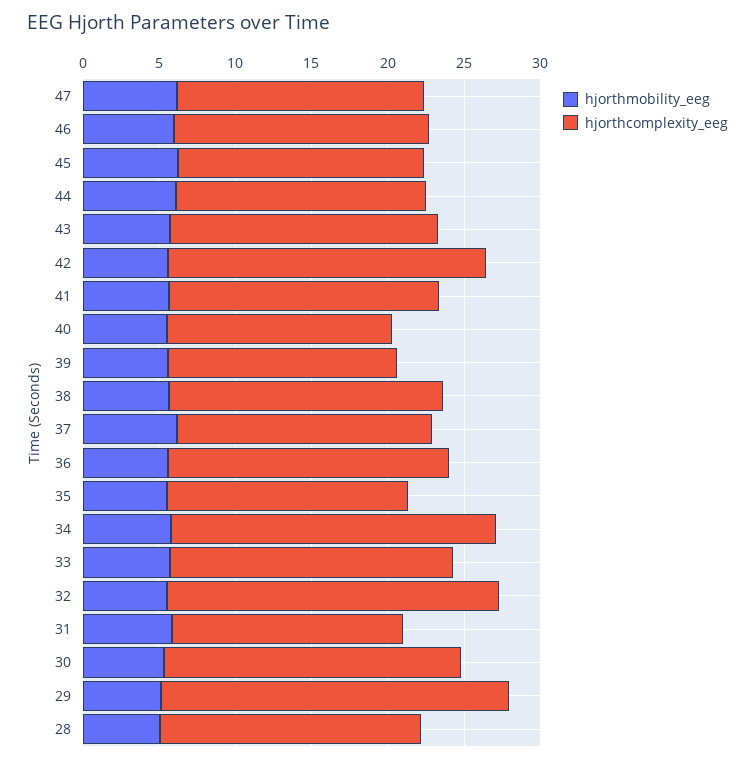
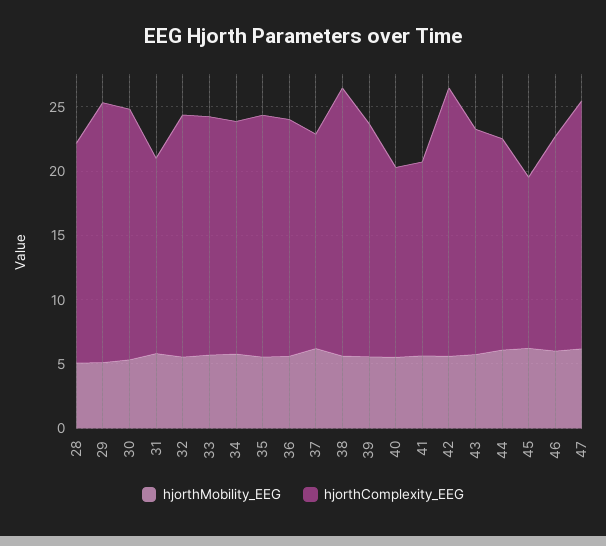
  {
    "hjorthmobility_eeg": {
      "47": 6,
      "46": 6,
      "45": 6,
      "44": 6,
      "43": 6,
      "42": 6,
      "41": 6,
      "40": 6,
      "39": 6,
      "38": 6,
      "37": 6,
      "36": 6,
      "35": 6,
      "34": 6,
      "33": 6,
      "32": 6,
      "31": 6,
      "30": 5,
      "29": 5,
      "28": 5
    },
    "hjorthcomplexity_eeg": {
-     "47": 16,
+     "47": 19,
      "46": 17,
-     "45": 16,
+     "45": 13,
      "44": 16,
      "43": 18,
      "42": 21,
-     "41": 18,
+     "41": 15,
      "40": 15,
-     "39": 15,
+     "39": 18,
-     "38": 18,
+     "38": 21,
      "37": 17,
      "36": 18,
-     "35": 16,
+     "35": 19,
-     "34": 21,
+     "34": 18,
      "33": 19,
-     "32": 22,
+     "32": 19,
      "31": 15,
      "30": 19,
-     "29": 23,
+     "29": 20,
      "28": 17
    }
  }

